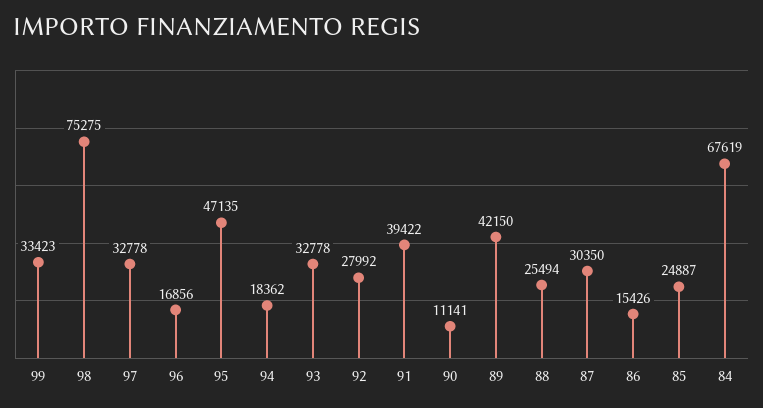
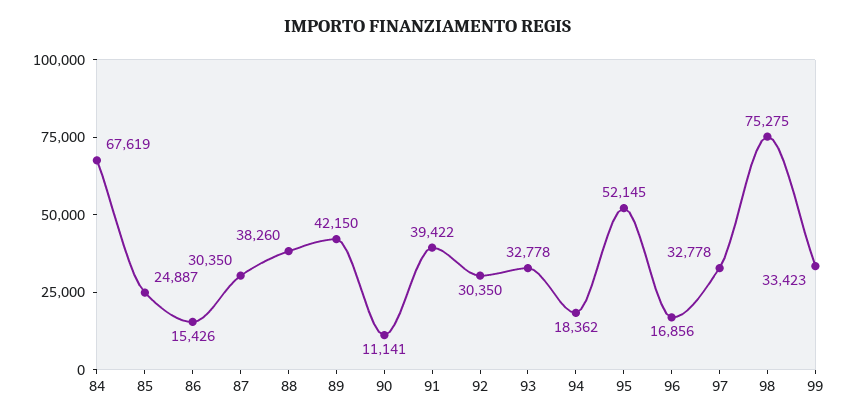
  {
    "99": 33423,
    "98": 75275,
    "97": 32778,
    "96": 16856,
-   "95": 47135,
+   "95": 52145,
    "94": 18362,
    "93": 32778,
-   "92": 27992,
+   "92": 30350,
    "91": 39422,
    "90": 11141,
    "89": 42150,
-   "88": 25494,
+   "88": 38260,
    "87": 30350,
    "86": 15426,
    "85": 24887,
    "84": 67619
  }

